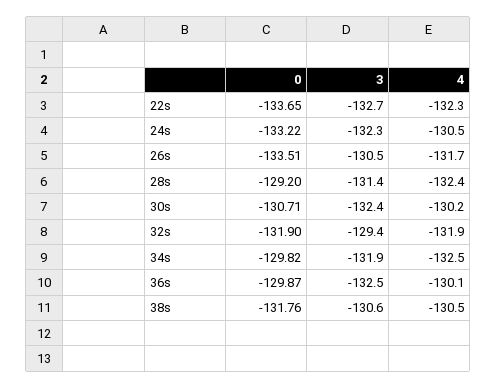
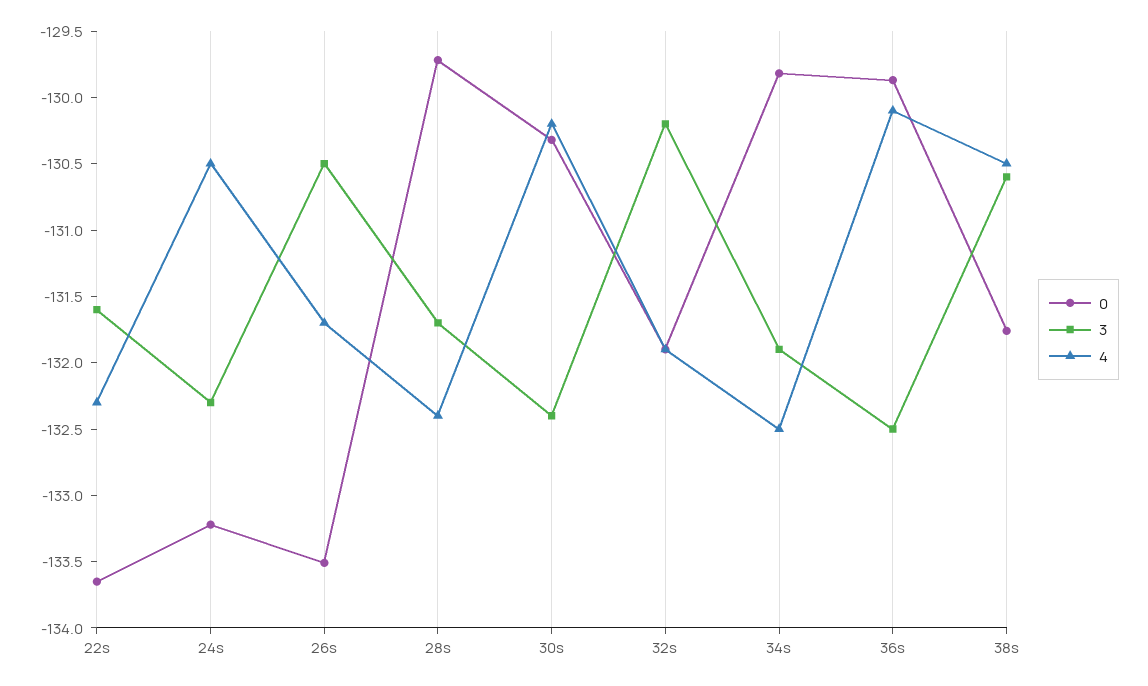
  {
    "0": {
      "22s": -133.65,
      "24s": -133.22,
      "26s": -133.51,
-     "28s": -129.2,
+     "28s": -129.7,
-     "30s": -130.71,
+     "30s": -130.3,
      "32s": -131.9,
      "34s": -129.82,
      "36s": -129.87,
      "38s": -131.76
    },
    "3": {
-     "22s": -132.7,
+     "22s": -131.6,
      "24s": -132.3,
      "26s": -130.5,
-     "28s": -131.4,
+     "28s": -131.7,
      "30s": -132.4,
-     "32s": -129.4,
+     "32s": -130.2,
      "34s": -131.9,
      "36s": -132.5,
      "38s": -130.6
    },
    "4": {
      "22s": -132.3,
      "24s": -130.5,
      "26s": -131.7,
      "28s": -132.4,
      "30s": -130.2,
      "32s": -131.9,
      "34s": -132.5,
      "36s": -130.1,
      "38s": -130.5
    }
  }

